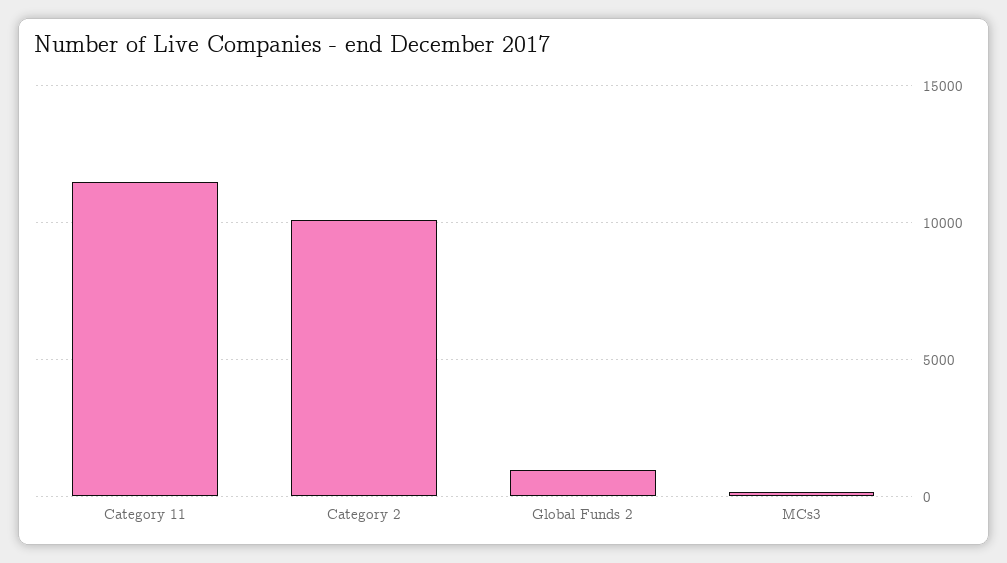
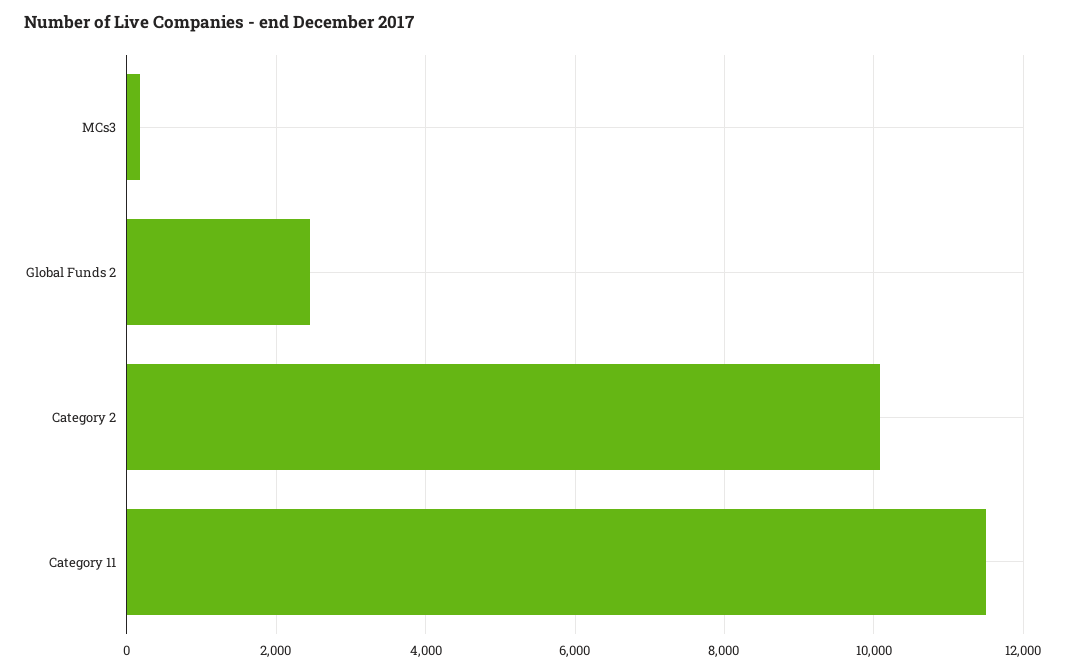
  {
    "Category 11": 11400,
    "Category 2": 10000,
-   "Global Funds 2": 1000,
+   "Global Funds 2": 2400,
    "MCs3": 200
  }

